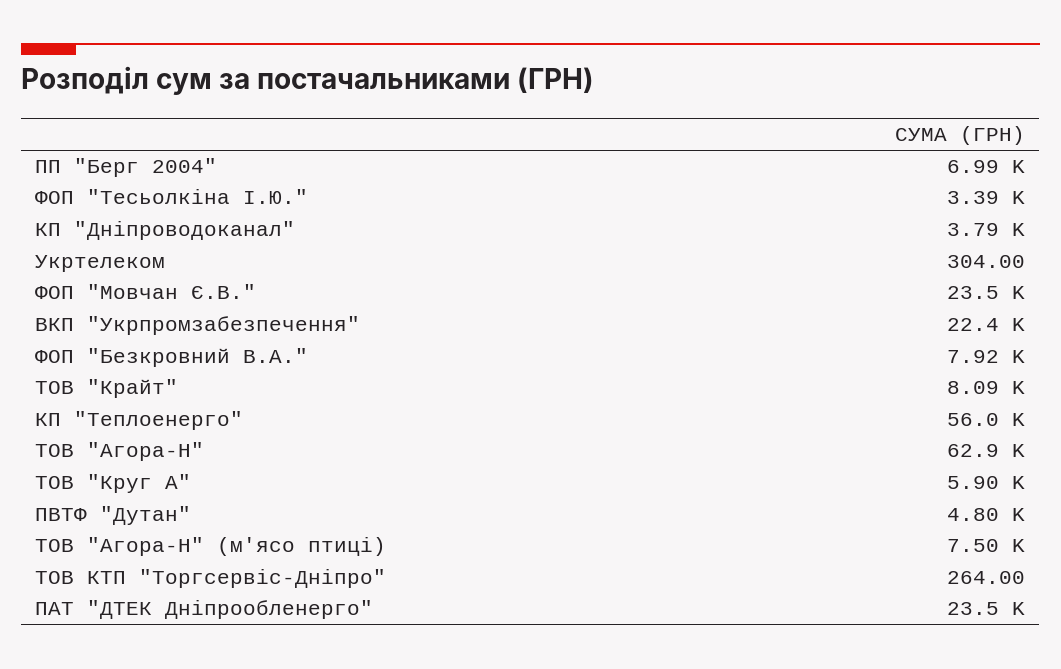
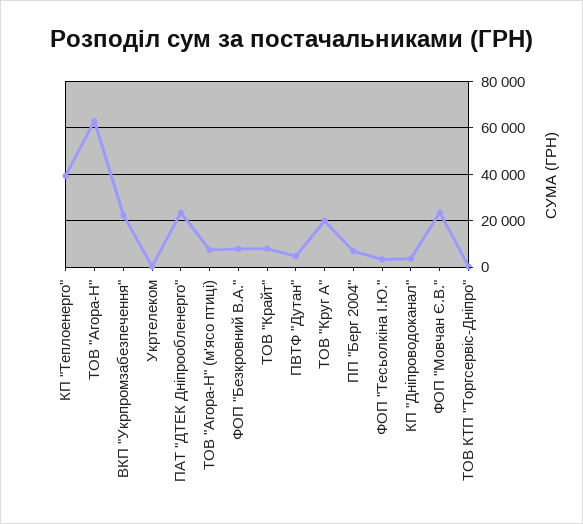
  {
    "ПП \"Берг 2004\"": 6990,
    "ФОП \"Тесьолкіна І.Ю.\"": 3390,
    "КП \"Дніпроводоканал\"": 3790,
    "Укртелеком": 304,
    "ФОП \"Мовчан Є.В.\"": 23500,
    "ВКП \"Укрпромзабезпечення\"": 22400,
    "ФОП \"Безкровний В.А.\"": 7920,
    "ТОВ \"Крайт\"": 8090,
-   "КП \"Теплоенерго\"": 56000,
+   "КП \"Теплоенерго\"": 40000,
    "ТОВ \"Агора-Н\"": 62900,
-   "ТОВ \"Круг А\"": 5900,
+   "ТОВ \"Круг А\"": 20000,
    "ПВТФ \"Дутан\"": 4800,
    "ТОВ \"Агора-Н\" (м'ясо птиці)": 7500,
    "ТОВ КТП \"Торгсервіс-Дніпро\"": 264,
    "ПАТ \"ДТЕК Дніпрообленерго\"": 23500
  }

